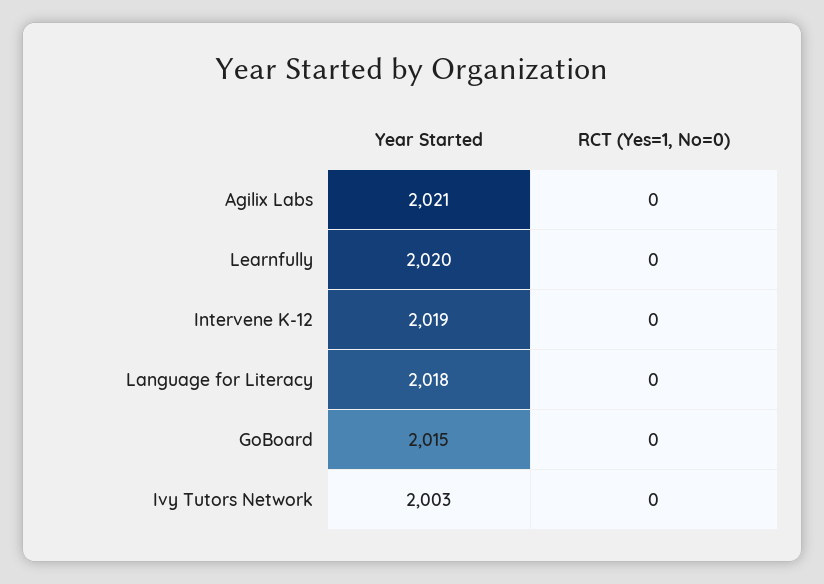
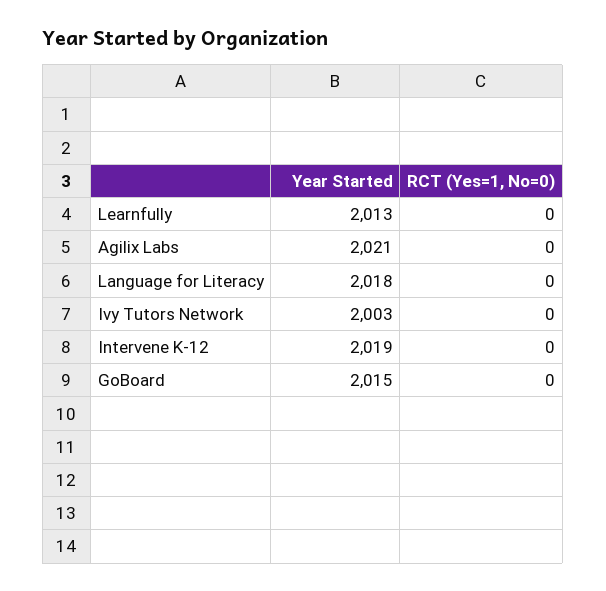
  {
    "Year Started": {
      "Agilix Labs": 2021,
-     "Learnfully": 2020,
+     "Learnfully": 2013,
      "Intervene K-12": 2019,
      "Language for Literacy": 2018,
      "GoBoard": 2015,
      "Ivy Tutors Network": 2003
    },
    "RCT (Yes=1, No=0)": {
      "Agilix Labs": 0,
      "Learnfully": 0,
      "Intervene K-12": 0,
      "Language for Literacy": 0,
      "GoBoard": 0,
      "Ivy Tutors Network": 0
    }
  }

